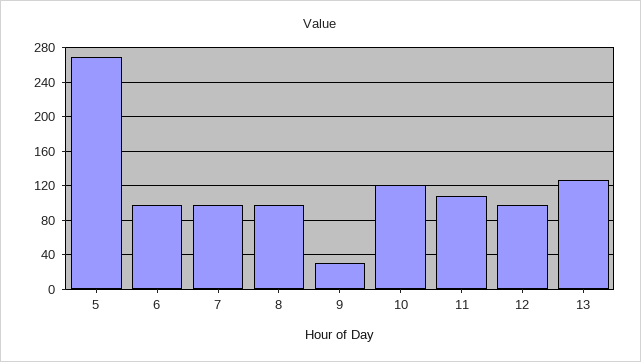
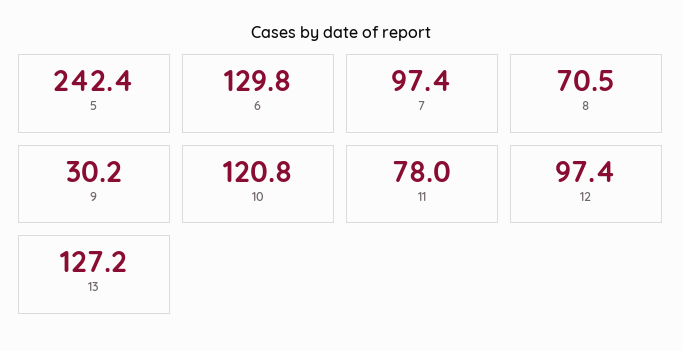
  {
-   "5": 270,
+   "5": 242.4,
-   "6": 100,
+   "6": 129.8,
    "7": 97.4,
-   "8": 100,
+   "8": 70.5,
    "9": 30.2,
    "10": 120.8,
-   "11": 110,
+   "11": 78,
    "12": 97.4,
    "13": 127.2
  }

